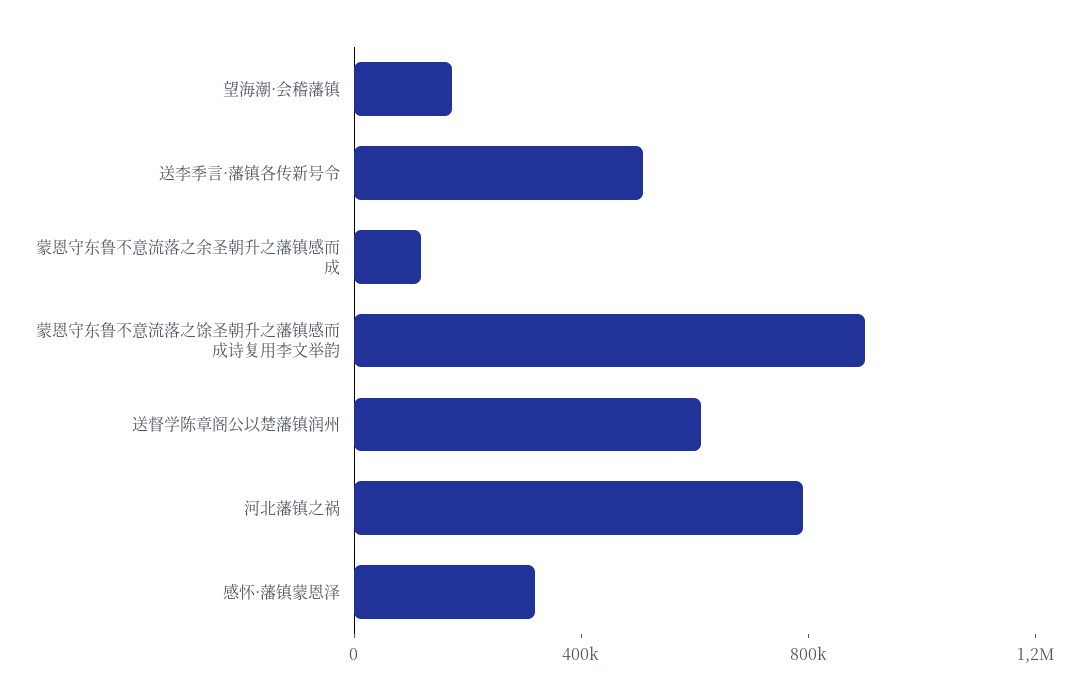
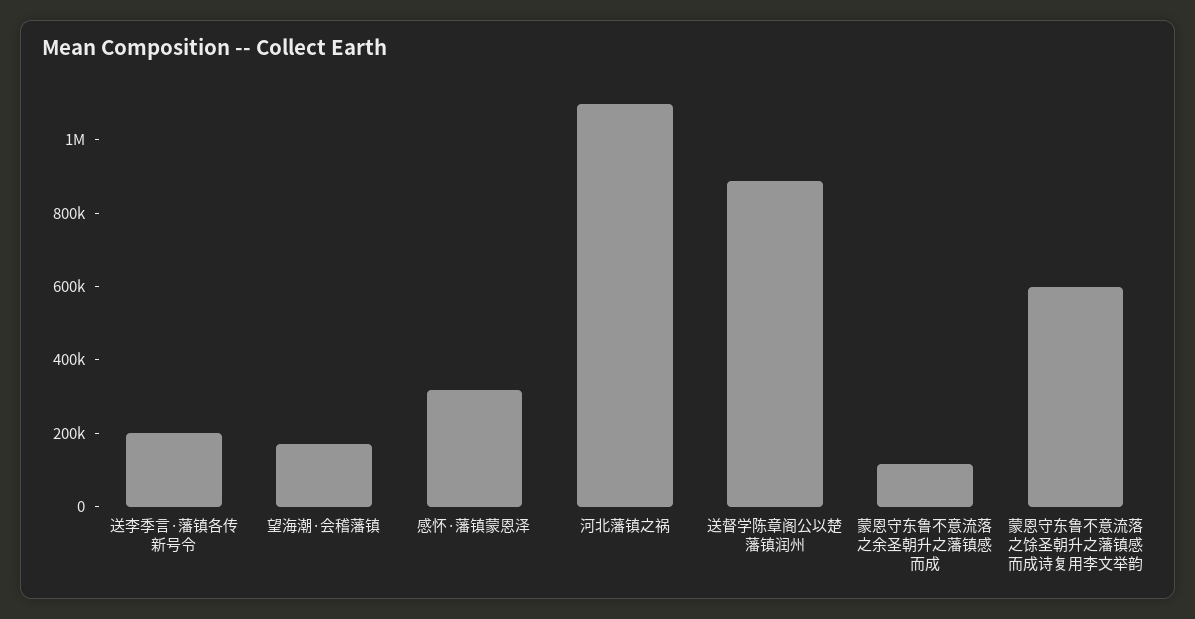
  {
    "望海潮·会稽藩镇": 150000,
-   "送李季言·藩镇各传新号令": 500000,
+   "送李季言·藩镇各传新号令": 200000,
    "蒙恩守东鲁不意流落之余圣朝升之藩镇感而成": 100000,
-   "蒙恩守东鲁不意流落之馀圣朝升之藩镇感而成诗复用李文举韵": 900000,
+   "蒙恩守东鲁不意流落之馀圣朝升之藩镇感而成诗复用李文举韵": 600000,
-   "送督学陈章阁公以楚藩镇润州": 600000,
+   "送督学陈章阁公以楚藩镇润州": 900000,
-   "河北藩镇之祸": 800000,
+   "河北藩镇之祸": 1100000,
    "感怀·藩镇蒙恩泽": 300000
  }

